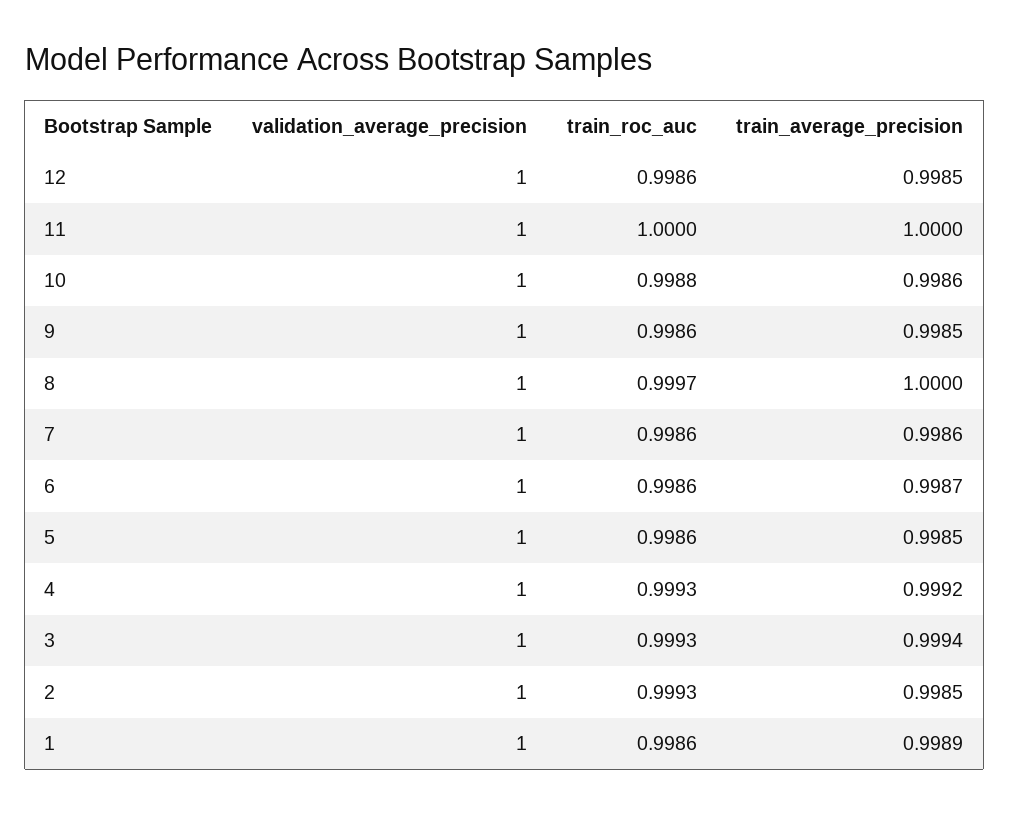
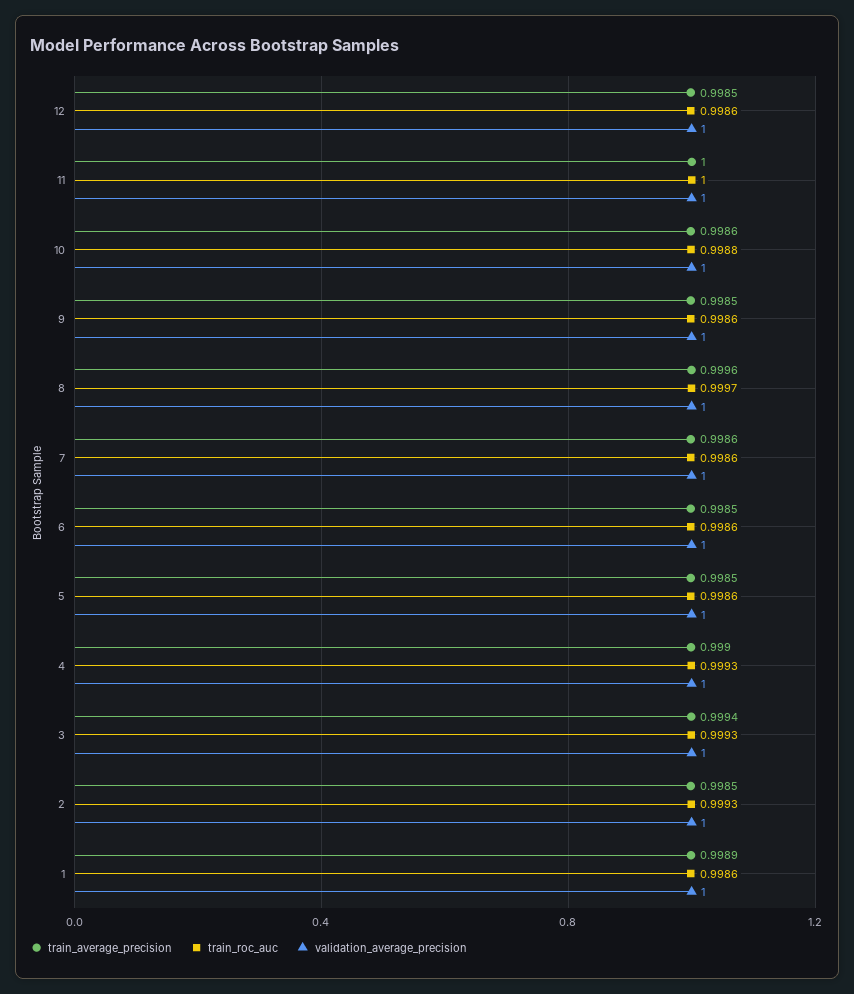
  {
    "validation_average_precision": {
      "12": 1,
      "11": 1,
      "10": 1,
      "9": 1,
      "8": 1,
      "7": 1,
      "6": 1,
      "5": 1,
      "4": 1,
      "3": 1,
      "2": 1,
      "1": 1
    },
    "train_roc_auc": {
      "12": 0.9986,
      "11": 1,
      "10": 0.9988,
      "9": 0.9986,
      "8": 0.9997,
      "7": 0.9986,
      "6": 0.9986,
      "5": 0.9986,
      "4": 0.9993,
      "3": 0.9993,
      "2": 0.9993,
      "1": 0.9986
    },
    "train_average_precision": {
      "12": 0.9985,
      "11": 1,
      "10": 0.9986,
      "9": 0.9985,
-     "8": 1,
+     "8": 0.9996,
      "7": 0.9986,
-     "6": 0.9987,
+     "6": 0.9985,
      "5": 0.9985,
-     "4": 0.9992,
+     "4": 0.999,
      "3": 0.9994,
      "2": 0.9985,
      "1": 0.9989
    }
  }

